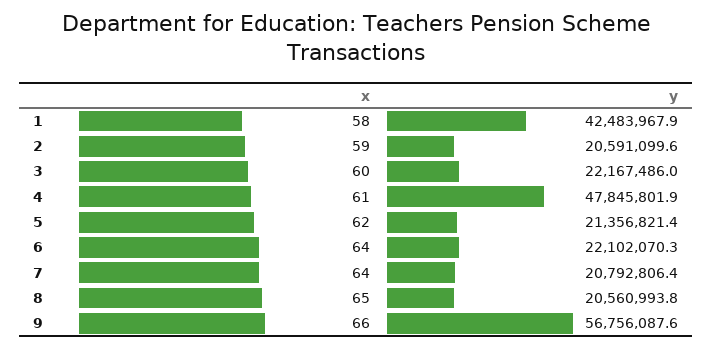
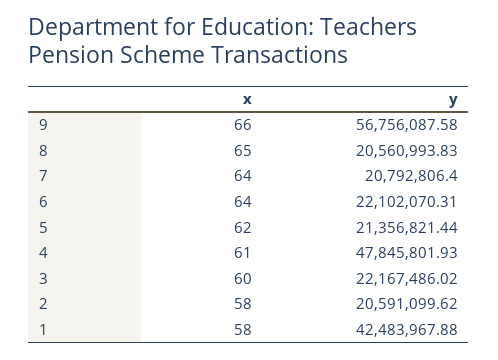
  {
    "x": {
      "1": 58,
-     "2": 59,
+     "2": 58,
      "3": 60,
      "4": 61,
      "5": 62,
      "6": 64,
      "7": 64,
      "8": 65,
      "9": 66
    },
    "y": {
      "1": 42483967.88,
      "2": 20591099.62,
      "3": 22167486.02,
      "4": 47845801.93,
      "5": 21356821.44,
      "6": 22102070.31,
      "7": 20792806.4,
      "8": 20560993.83,
      "9": 56756087.58
    }
  }

